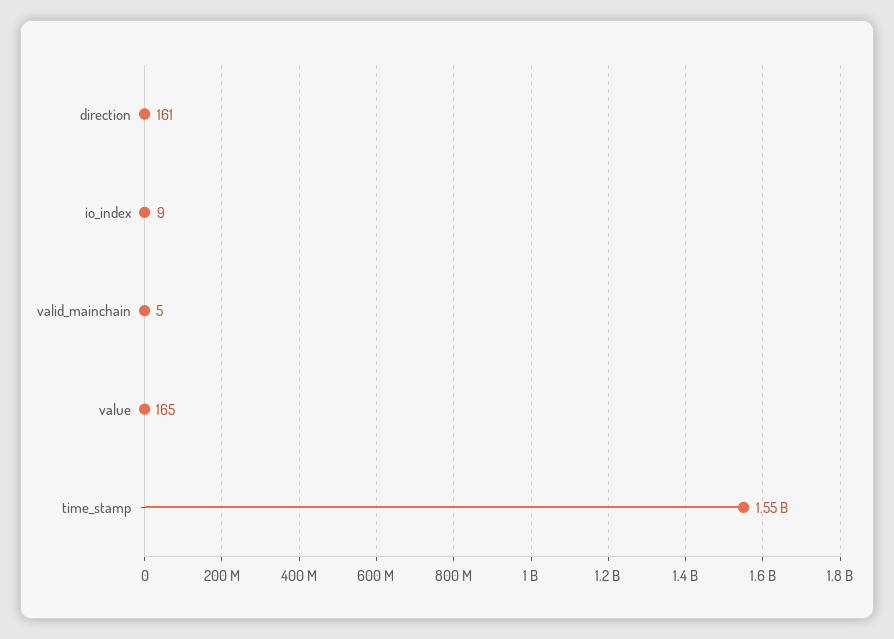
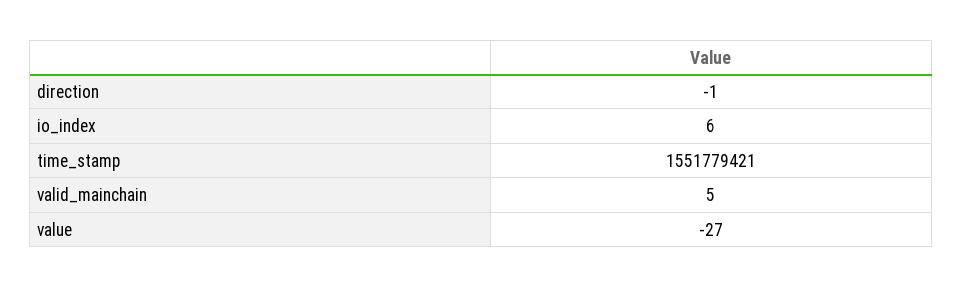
  {
-   "direction": 161,
+   "direction": -1,
-   "io_index": 9,
+   "io_index": 6,
    "valid_mainchain": 5,
-   "value": 165,
+   "value": -27,
    "time_stamp": 1551779421
  }

